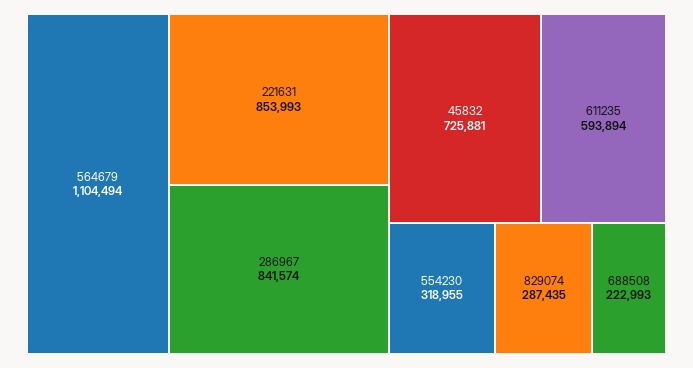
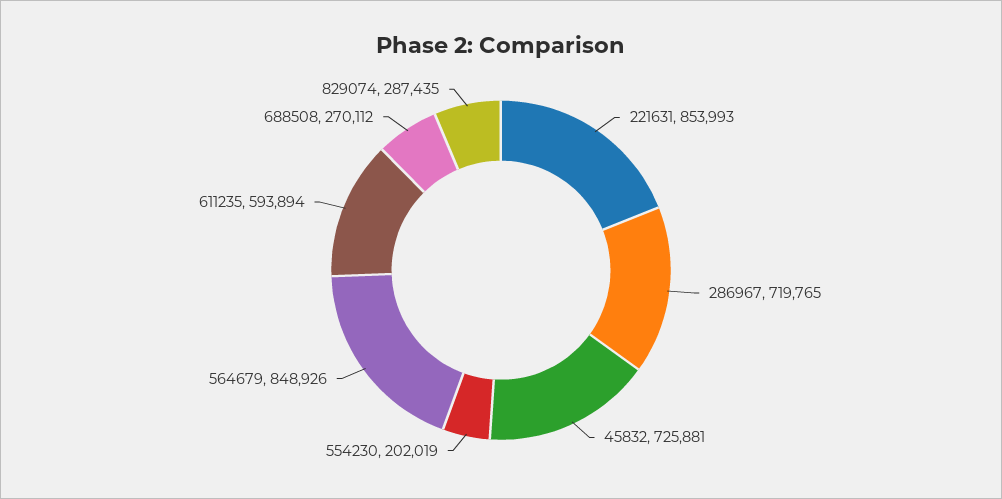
  {
-   "564679": 1104494,
+   "564679": 848926,
    "221631": 853993,
-   "286967": 841574,
+   "286967": 719765,
    "45832": 725881,
    "611235": 593894,
-   "554230": 318955,
+   "554230": 202019,
    "829074": 287435,
-   "688508": 222993
+   "688508": 270112
  }

